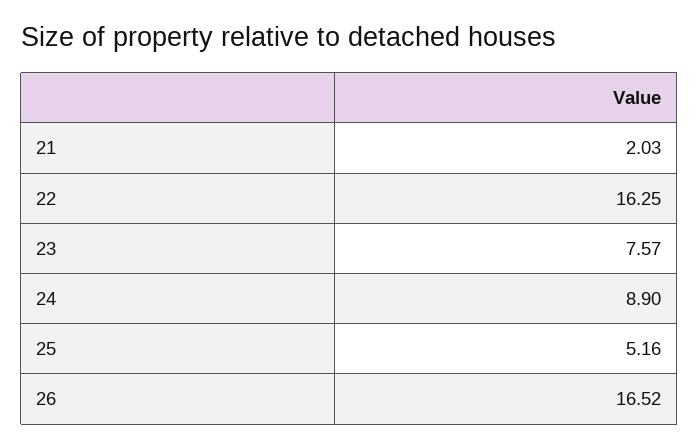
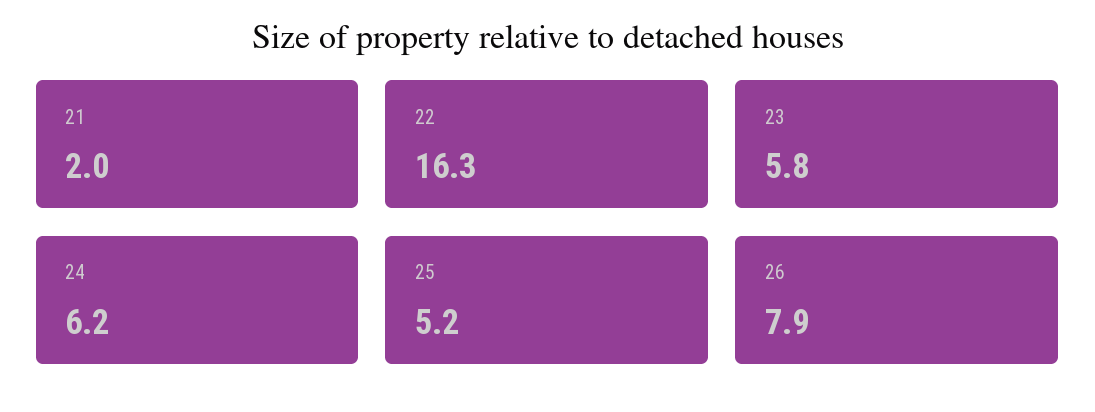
  {
    "21": 2.03,
    "22": 16.25,
-   "23": 7.57,
+   "23": 5.8,
-   "24": 8.9,
+   "24": 6.2,
    "25": 5.16,
-   "26": 16.52
+   "26": 7.9
  }

